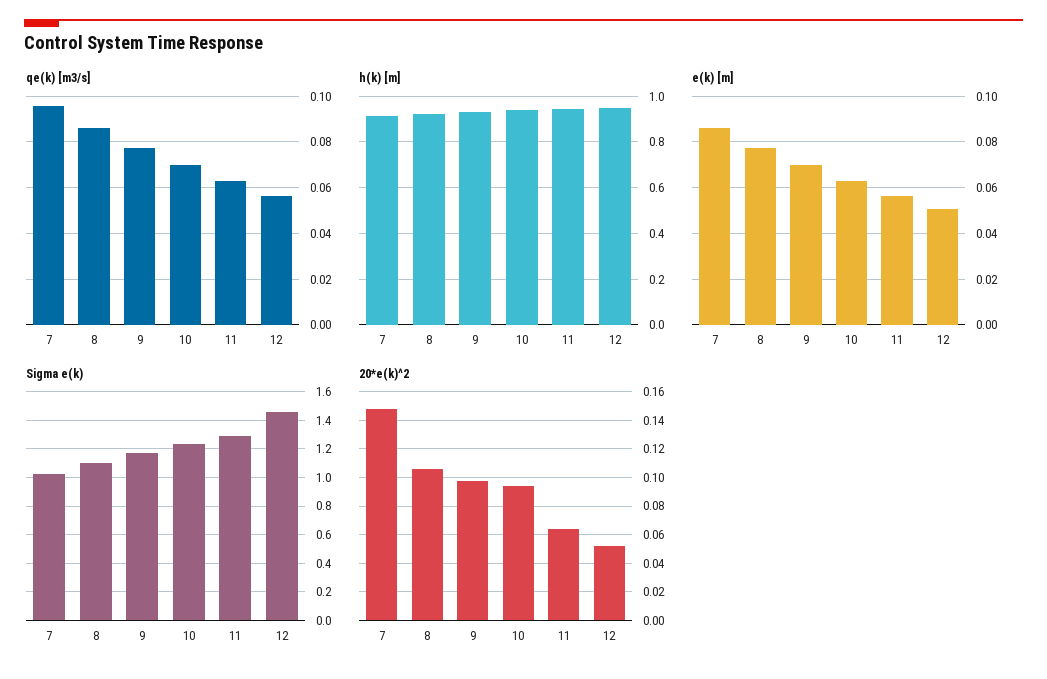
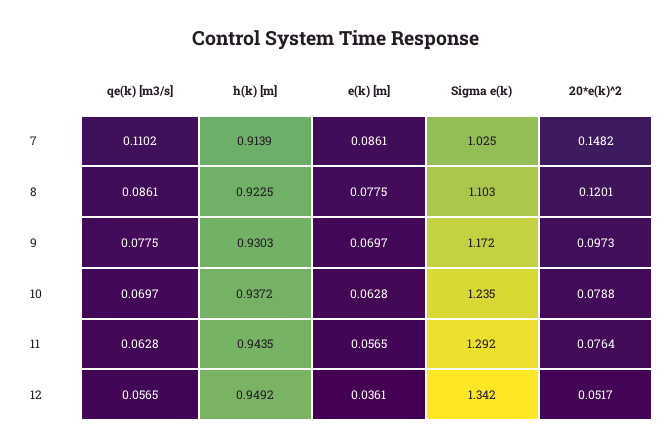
  {
    "qe(k) [m3/s]": {
-     "7": 0.095,
+     "7": 0.1102,
      "8": 0.0861,
      "9": 0.0775,
      "10": 0.0697,
      "11": 0.0628,
      "12": 0.0565
    },
    "h(k) [m]": {
      "7": 0.9139,
      "8": 0.9225,
      "9": 0.9303,
      "10": 0.9372,
      "11": 0.9435,
      "12": 0.9492
    },
    "e(k) [m]": {
      "7": 0.0861,
      "8": 0.0775,
      "9": 0.0697,
      "10": 0.0628,
      "11": 0.0565,
-     "12": 0.05
+     "12": 0.0361
    },
    "Sigma e(k)": {
      "7": 1.025,
      "8": 1.103,
      "9": 1.172,
      "10": 1.235,
      "11": 1.292,
-     "12": 1.45
+     "12": 1.342
    },
    "20*e(k)^2": {
      "7": 0.1482,
-     "8": 0.105,
+     "8": 0.1201,
      "9": 0.0973,
-     "10": 0.095,
+     "10": 0.0788,
-     "11": 0.065,
+     "11": 0.0764,
      "12": 0.0517
    }
  }

